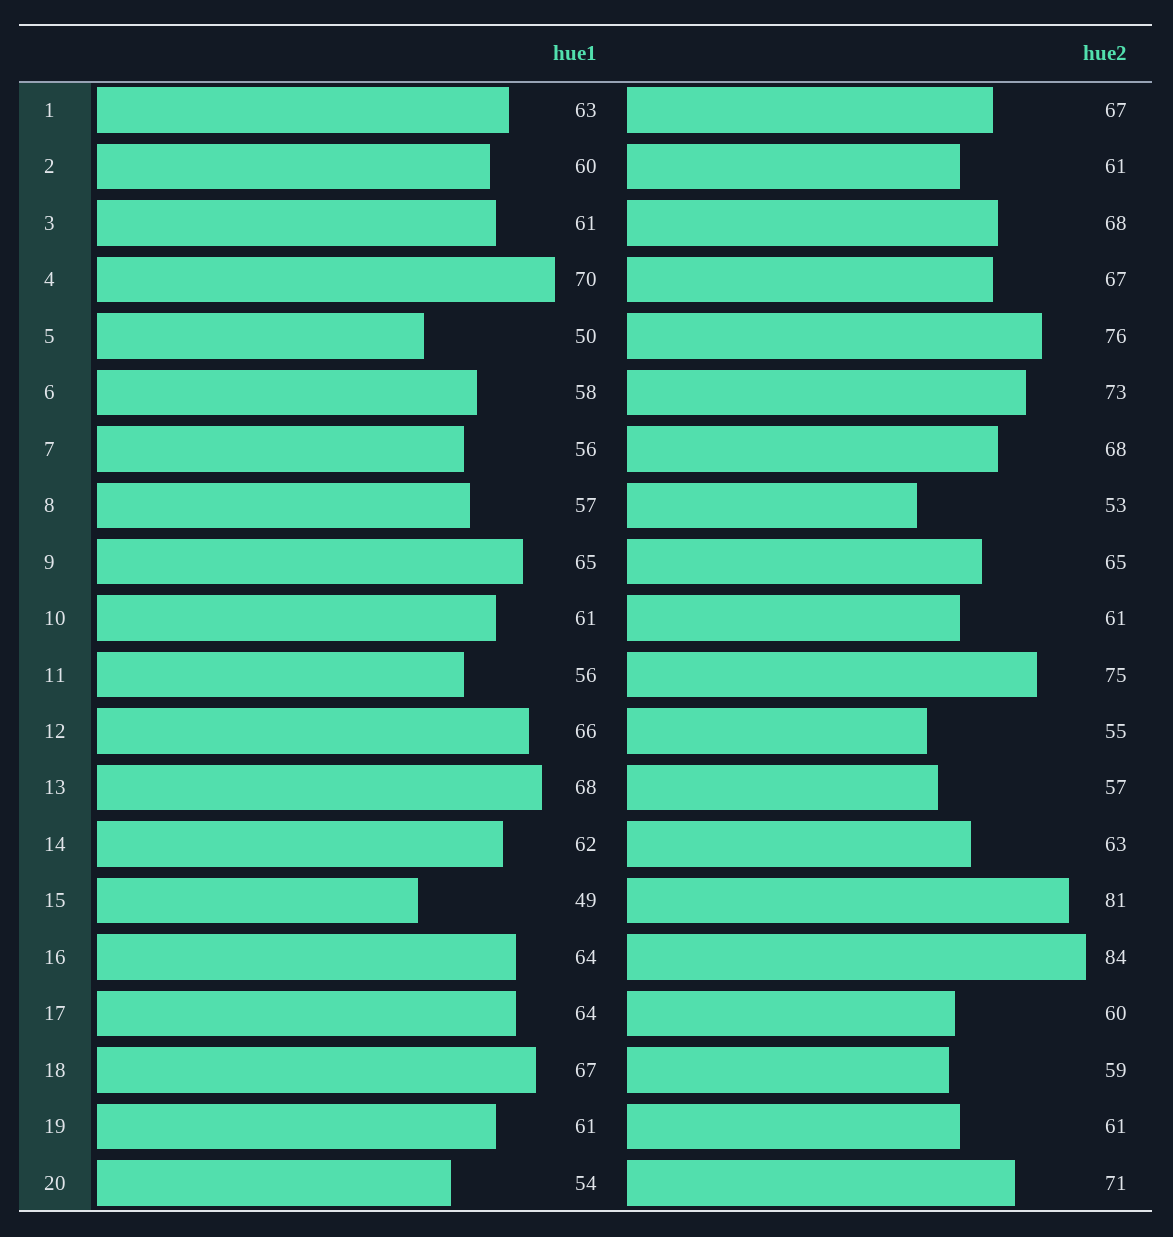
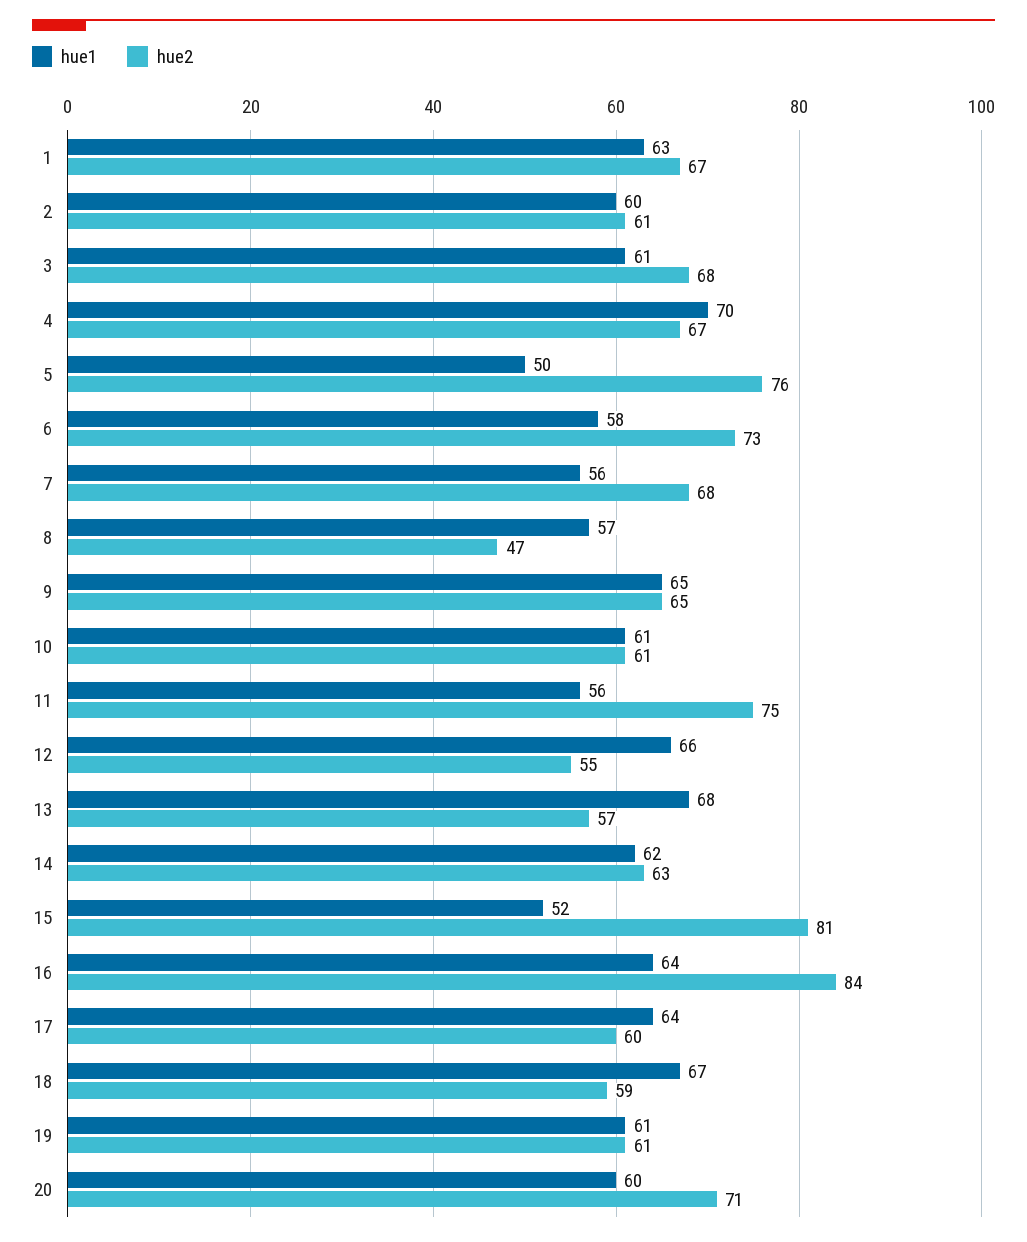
  {
    "hue1": {
      "1": 63,
      "2": 60,
      "3": 61,
      "4": 70,
      "5": 50,
      "6": 58,
      "7": 56,
      "8": 57,
      "9": 65,
      "10": 61,
      "11": 56,
      "12": 66,
      "13": 68,
      "14": 62,
-     "15": 49,
+     "15": 52,
      "16": 64,
      "17": 64,
      "18": 67,
      "19": 61,
-     "20": 54
+     "20": 60
    },
    "hue2": {
      "1": 67,
      "2": 61,
      "3": 68,
      "4": 67,
      "5": 76,
      "6": 73,
      "7": 68,
-     "8": 53,
+     "8": 47,
      "9": 65,
      "10": 61,
      "11": 75,
      "12": 55,
      "13": 57,
      "14": 63,
      "15": 81,
      "16": 84,
      "17": 60,
      "18": 59,
      "19": 61,
      "20": 71
    }
  }

